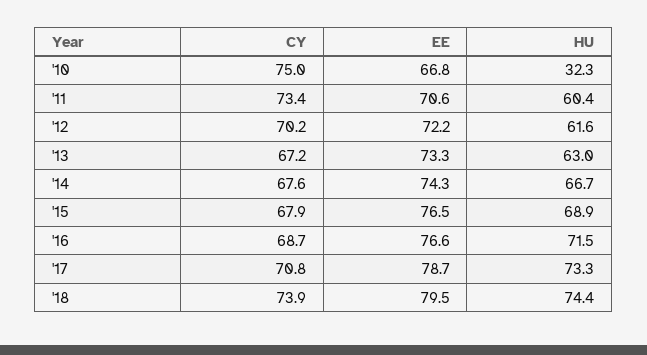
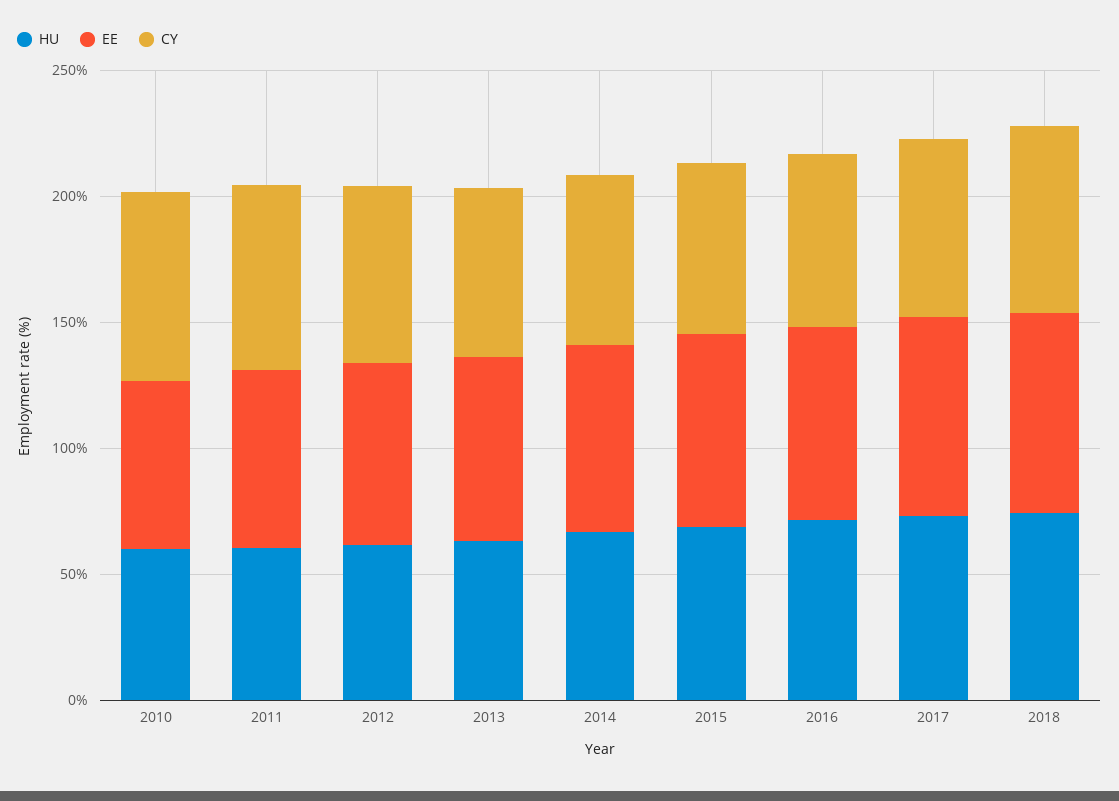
  {
    "CY": {
      "'10": 75,
      "'11": 73.4,
      "'12": 70.2,
      "'13": 67.2,
      "'14": 67.6,
      "'15": 67.9,
      "'16": 68.7,
      "'17": 70.8,
      "'18": 73.9
    },
    "EE": {
      "'10": 66.8,
      "'11": 70.6,
      "'12": 72.2,
      "'13": 73.3,
      "'14": 74.3,
      "'15": 76.5,
      "'16": 76.6,
      "'17": 78.7,
      "'18": 79.5
    },
    "HU": {
-     "'10": 32.3,
+     "'10": 60,
      "'11": 60.4,
      "'12": 61.6,
      "'13": 63,
      "'14": 66.7,
      "'15": 68.9,
      "'16": 71.5,
      "'17": 73.3,
      "'18": 74.4
    }
  }

